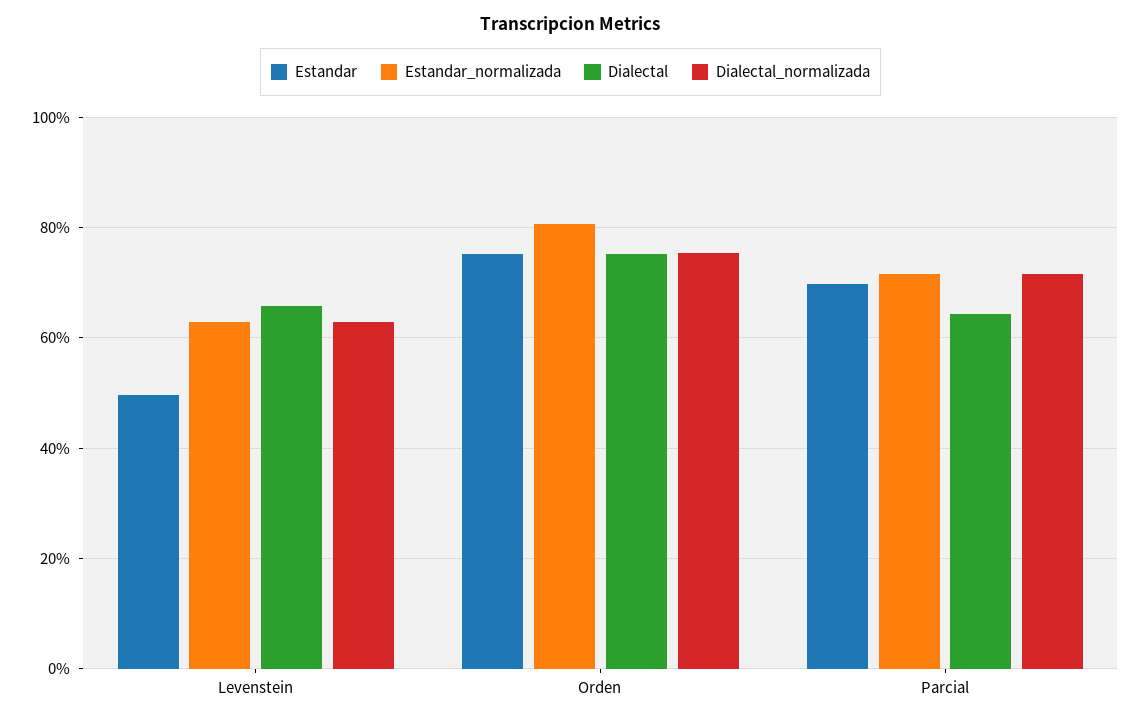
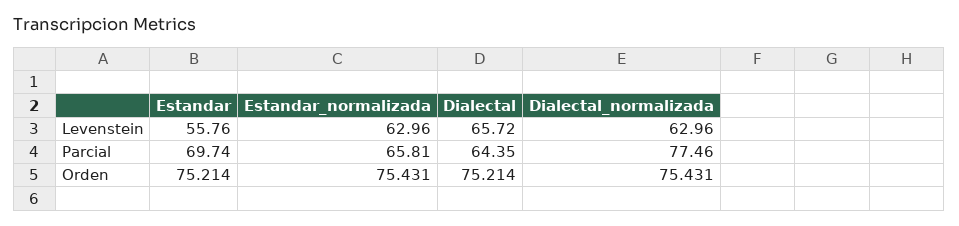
  {
    "Estandar": {
-     "Levenstein": 50,
+     "Levenstein": 55.76,
      "Orden": 75.214,
      "Parcial": 69.74
    },
    "Estandar_normalizada": {
      "Levenstein": 62.96,
-     "Orden": 80,
+     "Orden": 75.431,
-     "Parcial": 72
+     "Parcial": 65.81
    },
    "Dialectal": {
      "Levenstein": 65.72,
      "Orden": 75.214,
      "Parcial": 64.35
    },
    "Dialectal_normalizada": {
      "Levenstein": 62.96,
      "Orden": 75.431,
-     "Parcial": 72
+     "Parcial": 77.46
    }
  }

